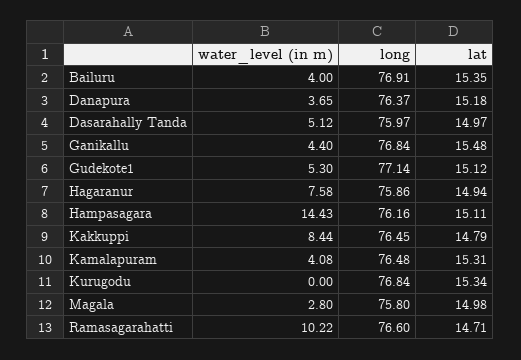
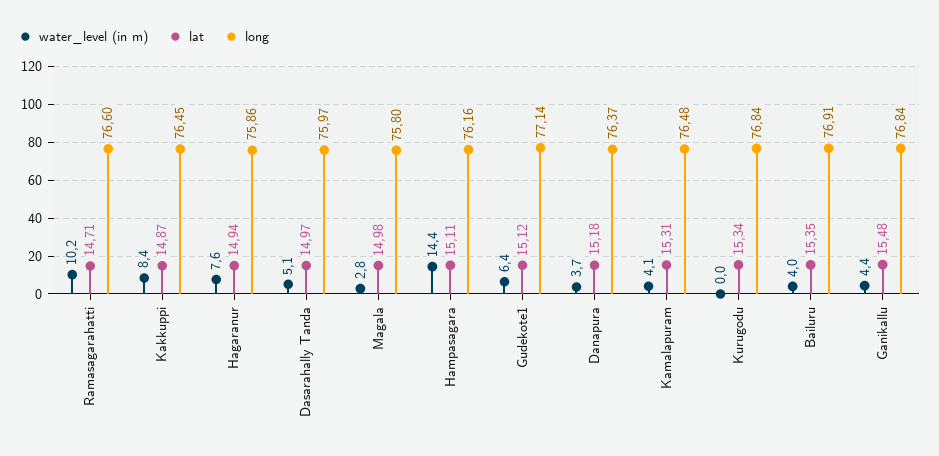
  {
    "water_level (in m)": {
      "Bailuru": 4,
      "Danapura": 3.65,
      "Dasarahally Tanda": 5.12,
      "Ganikallu": 4.4,
-     "Gudekote1": 5.3,
+     "Gudekote1": 6.4,
      "Hagaranur": 7.58,
      "Hampasagara": 14.43,
      "Kakkuppi": 8.44,
      "Kamalapuram": 4.08,
      "Kurugodu": 0,
      "Magala": 2.8,
      "Ramasagarahatti": 10.22
    },
    "long": {
      "Bailuru": 76.91,
      "Danapura": 76.37,
      "Dasarahally Tanda": 75.97,
      "Ganikallu": 76.84,
      "Gudekote1": 77.14,
      "Hagaranur": 75.86,
      "Hampasagara": 76.16,
      "Kakkuppi": 76.45,
      "Kamalapuram": 76.48,
      "Kurugodu": 76.84,
      "Magala": 75.8,
      "Ramasagarahatti": 76.6
    },
    "lat": {
      "Bailuru": 15.35,
      "Danapura": 15.18,
      "Dasarahally Tanda": 14.97,
      "Ganikallu": 15.48,
      "Gudekote1": 15.12,
      "Hagaranur": 14.94,
      "Hampasagara": 15.11,
-     "Kakkuppi": 14.79,
+     "Kakkuppi": 14.87,
      "Kamalapuram": 15.31,
      "Kurugodu": 15.34,
      "Magala": 14.98,
      "Ramasagarahatti": 14.71
    }
  }

